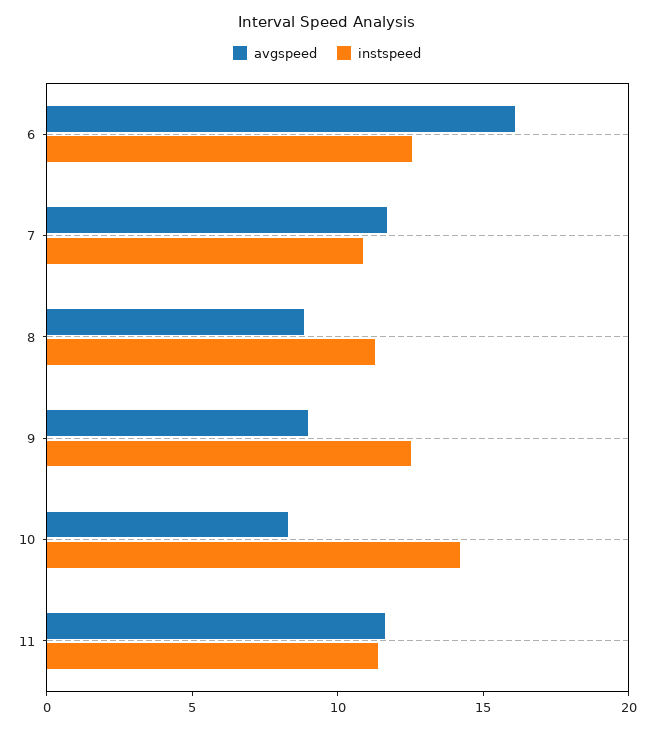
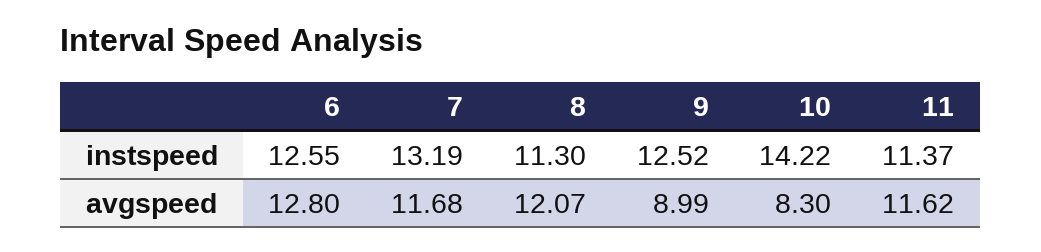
  {
    "avgspeed": {
-     "6": 16,
+     "6": 12.8,
      "7": 11.68,
-     "8": 9,
+     "8": 12.07,
      "9": 8.99,
      "10": 8.3,
      "11": 11.62
    },
    "instspeed": {
      "6": 12.55,
-     "7": 11,
+     "7": 13.19,
      "8": 11.3,
      "9": 12.52,
      "10": 14.22,
      "11": 11.37
    }
  }

